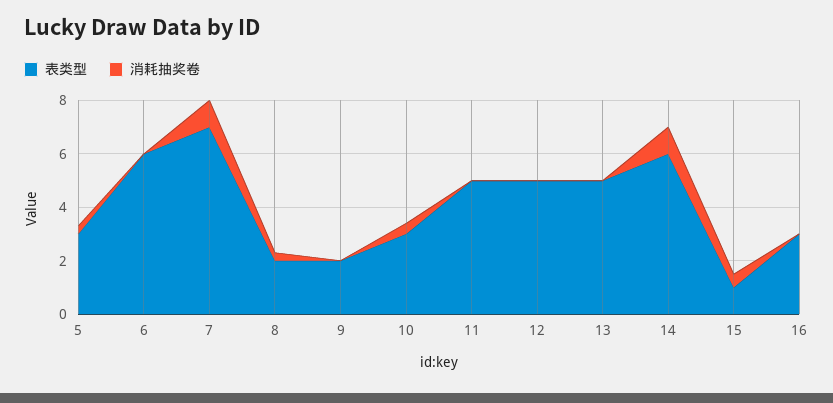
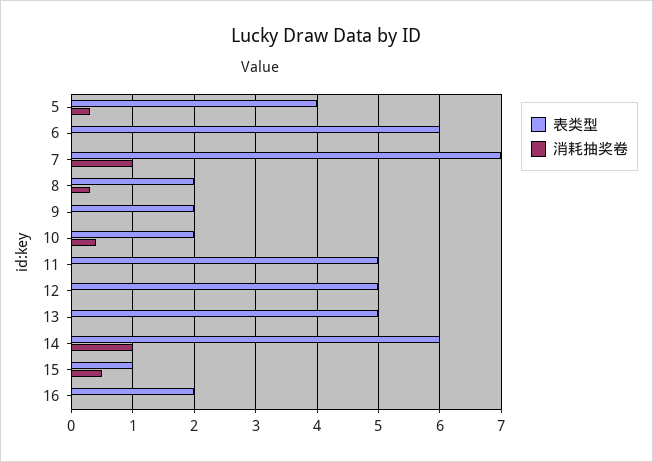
  {
    "表类型": {
-     "5": 3,
+     "5": 4,
      "6": 6,
      "7": 7,
      "8": 2,
      "9": 2,
-     "10": 3,
+     "10": 2,
      "11": 5,
      "12": 5,
      "13": 5,
      "14": 6,
      "15": 1,
-     "16": 3
+     "16": 2
    },
    "消耗抽奖卷": {
      "5": 0.3,
      "6": 0,
      "7": 1,
      "8": 0.3,
      "9": 0,
      "10": 0.4,
      "11": 0,
      "12": 0,
      "13": 0,
      "14": 1,
      "15": 0.5,
      "16": 0
    }
  }

